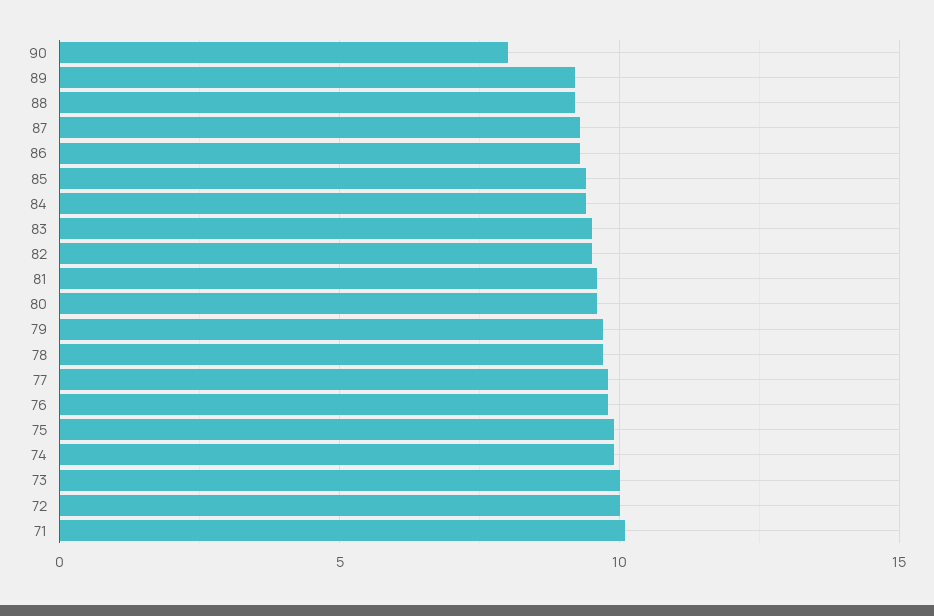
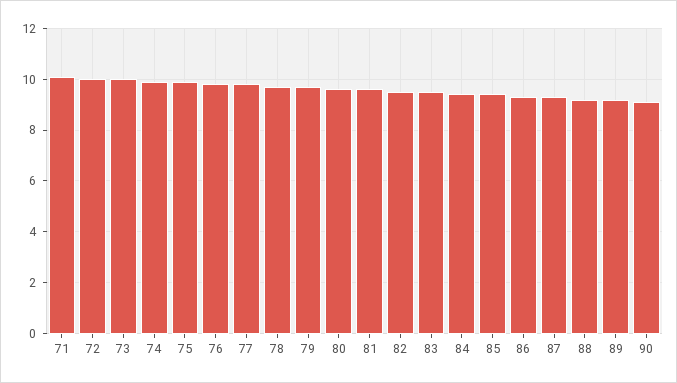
  {
-   "90": 8,
+   "90": 9,
    "89": 9,
    "88": 9,
    "87": 9.5,
    "86": 9.5,
    "85": 9.5,
    "84": 9.5,
    "83": 9.5,
    "82": 9.5,
    "81": 9.5,
    "80": 9.5,
    "79": 9.5,
    "78": 9.5,
    "77": 10,
    "76": 10,
    "75": 10,
    "74": 10,
    "73": 10,
    "72": 10,
    "71": 10
  }

